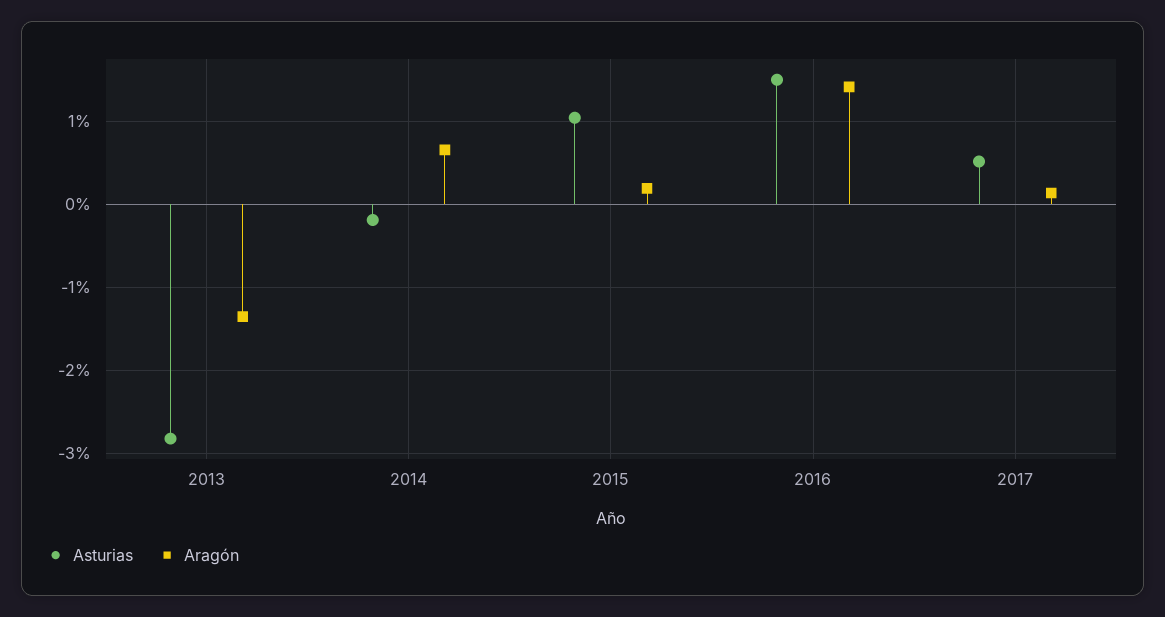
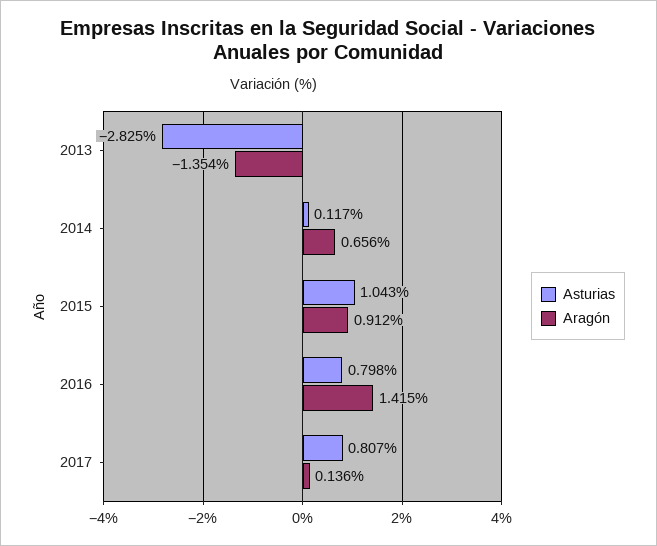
  {
    "Asturias": {
      "2013": -2.825,
-     "2014": -0.2,
+     "2014": 0.117,
      "2015": 1.043,
-     "2016": 1.5,
+     "2016": 0.798,
-     "2017": 0.5
+     "2017": 0.807
    },
    "Aragón": {
      "2013": -1.354,
      "2014": 0.656,
-     "2015": 0.2,
+     "2015": 0.912,
      "2016": 1.415,
      "2017": 0.136
    }
  }

